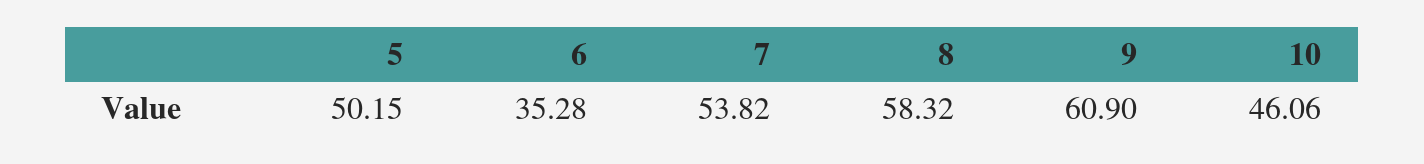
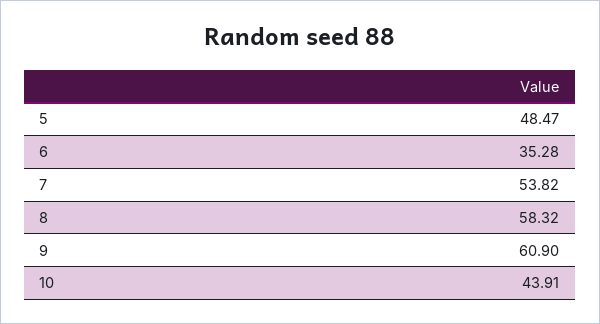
  {
-   "5": 50.15,
+   "5": 48.47,
    "6": 35.28,
    "7": 53.82,
    "8": 58.32,
    "9": 60.9,
-   "10": 46.06
+   "10": 43.91
  }

